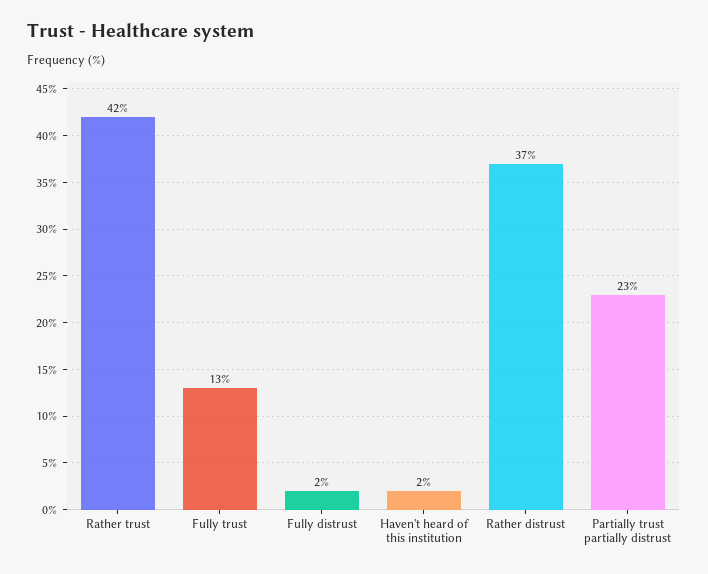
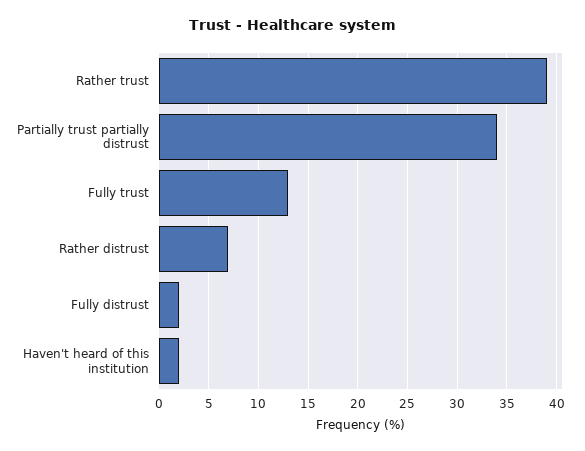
  {
-   "Rather trust": 42,
+   "Rather trust": 39,
    "Fully trust": 13,
    "Fully distrust": 2,
    "Haven't heard of this institution": 2,
-   "Rather distrust": 37,
+   "Rather distrust": 7,
-   "Partially trust partially distrust": 23
+   "Partially trust partially distrust": 34
  }

